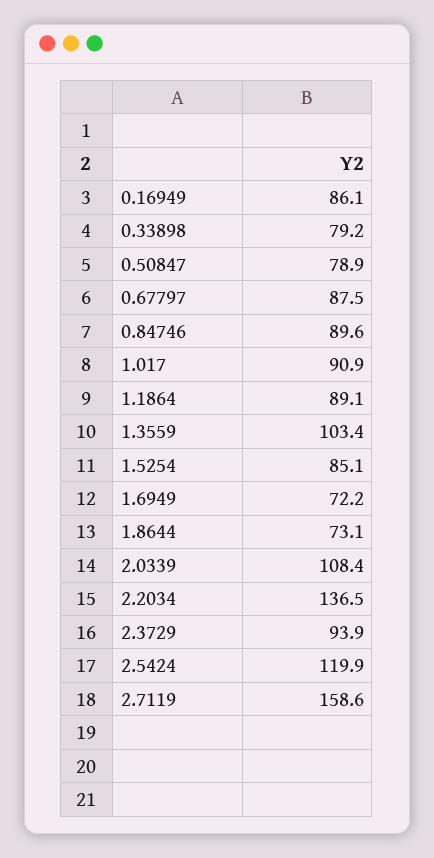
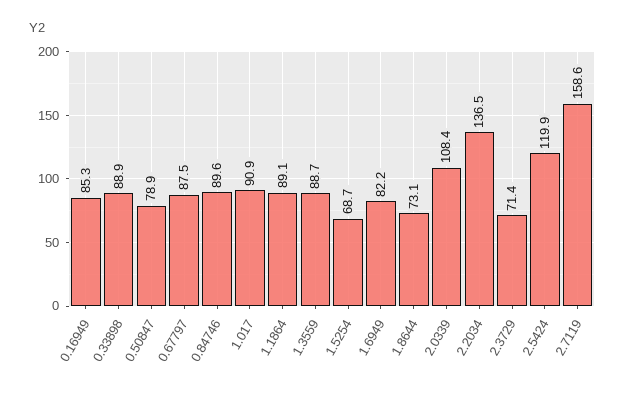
  {
-   "0.16949": 86.1,
+   "0.16949": 85.3,
-   "0.33898": 79.2,
+   "0.33898": 88.9,
    "0.50847": 78.9,
    "0.67797": 87.5,
    "0.84746": 89.6,
    "1.017": 90.9,
    "1.1864": 89.1,
-   "1.3559": 103.4,
+   "1.3559": 88.7,
-   "1.5254": 85.1,
+   "1.5254": 68.7,
-   "1.6949": 72.2,
+   "1.6949": 82.2,
    "1.8644": 73.1,
    "2.0339": 108.4,
    "2.2034": 136.5,
-   "2.3729": 93.9,
+   "2.3729": 71.4,
    "2.5424": 119.9,
    "2.7119": 158.6
  }

